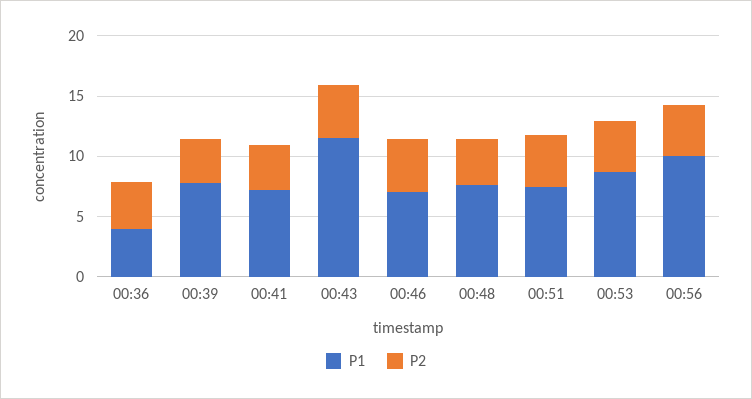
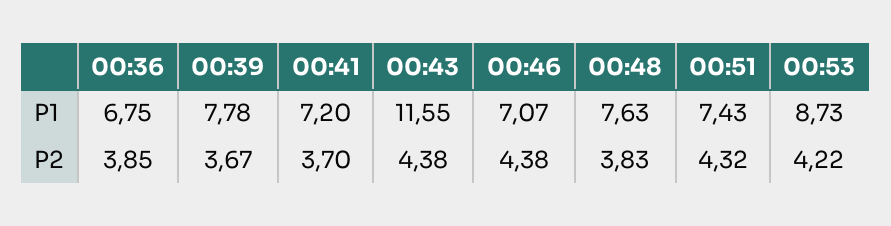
  {
    "P1": {
-     "00:36": 4,
+     "00:36": 6.75,
      "00:39": 7.78,
      "00:41": 7.2,
      "00:43": 11.55,
      "00:46": 7.07,
      "00:48": 7.63,
      "00:51": 7.43,
-     "00:53": 8.73,
+     "00:53": 8.73
-     "00:56": 10
    },
    "P2": {
      "00:36": 3.85,
      "00:39": 3.67,
      "00:41": 3.7,
      "00:43": 4.38,
      "00:46": 4.38,
      "00:48": 3.83,
      "00:51": 4.32,
-     "00:53": 4.22,
+     "00:53": 4.22
-     "00:56": 4
    }
  }

